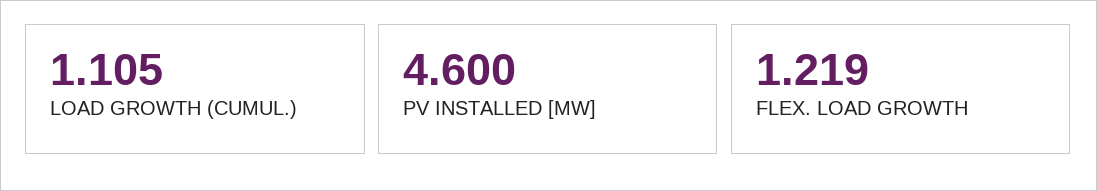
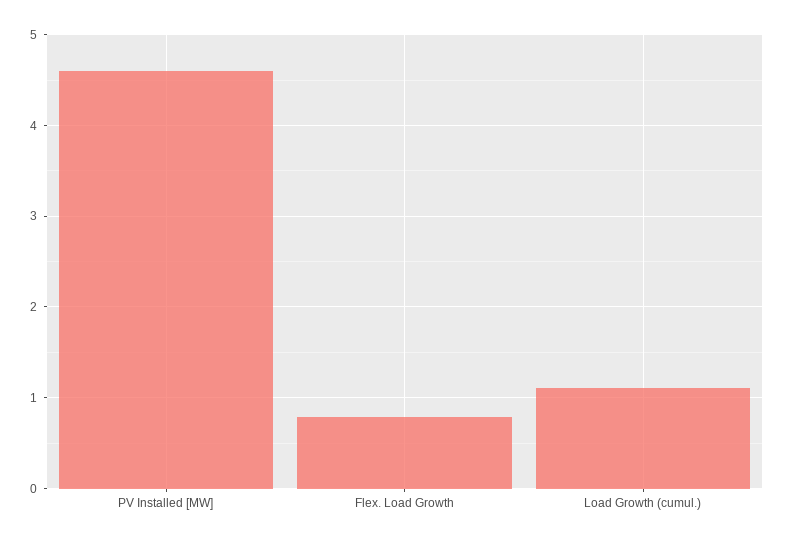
  {
    "LOAD GROWTH (CUMUL.)": 1.105,
    "PV INSTALLED [MW]": 4.6,
-   "FLEX. LOAD GROWTH": 1.219
+   "FLEX. LOAD GROWTH": 0.8
  }

